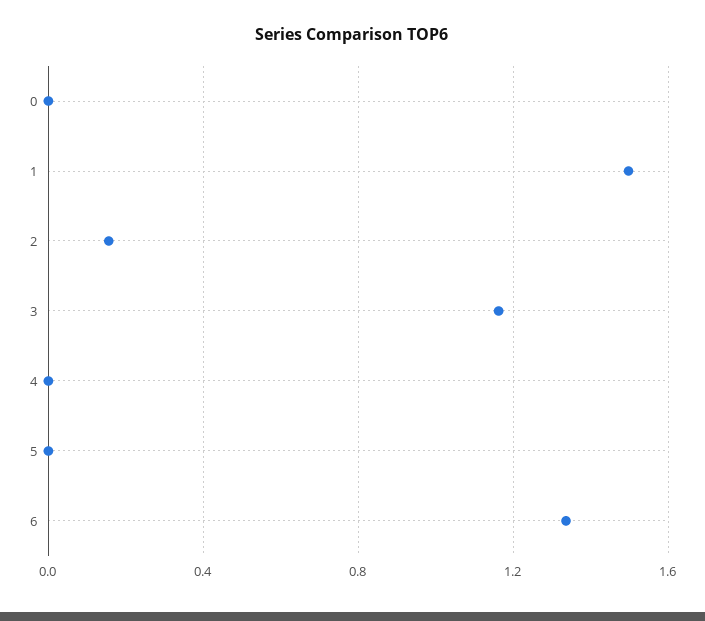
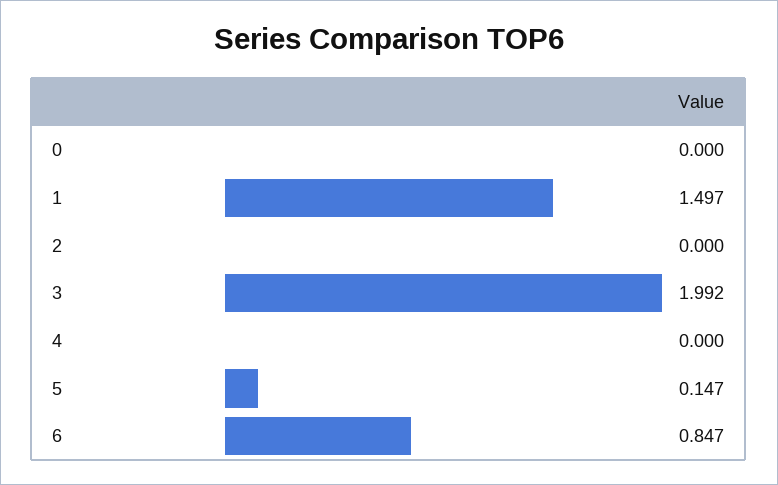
  {
    "0": 0,
    "1": 1.497,
-   "2": 0.15,
+   "2": 0,
-   "3": 1.15,
+   "3": 1.992,
    "4": 0,
-   "5": 0,
+   "5": 0.147,
-   "6": 1.35
+   "6": 0.847
  }

